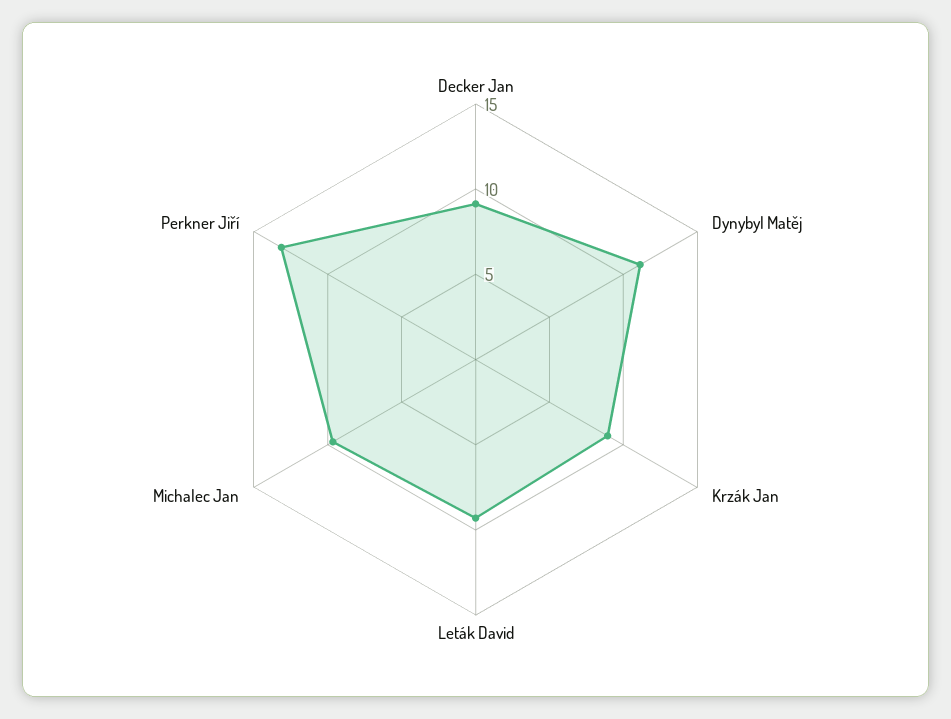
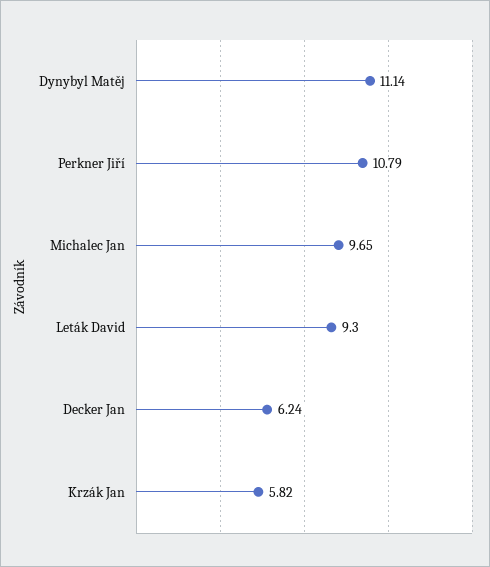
  {
-   "Decker Jan": 9,
+   "Decker Jan": 6.24,
    "Dynybyl Matěj": 11.14,
-   "Krzák Jan": 9,
+   "Krzák Jan": 5.82,
    "Leták David": 9.3,
    "Michalec Jan": 9.65,
-   "Perkner Jiří": 13
+   "Perkner Jiří": 10.79
  }

